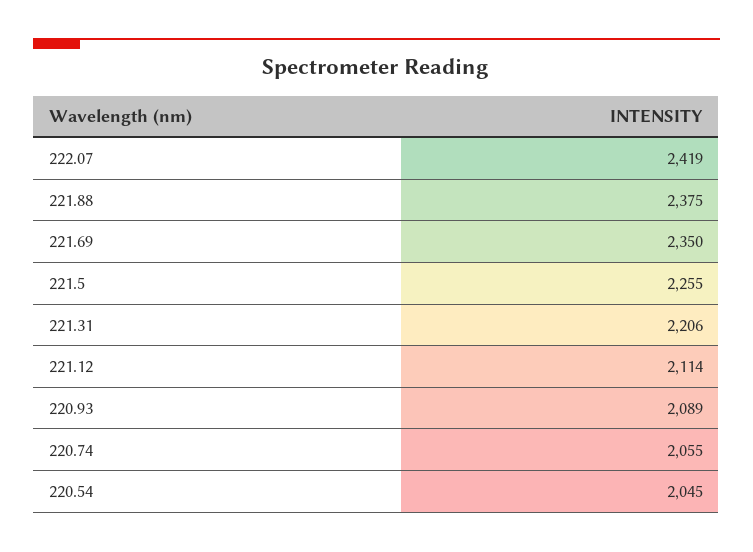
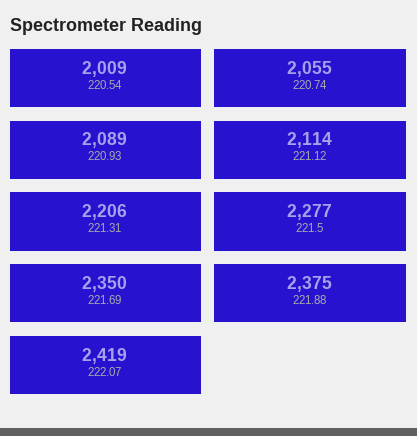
  {
    "222.07": 2419,
    "221.88": 2375,
    "221.69": 2350,
-   "221.5": 2255,
+   "221.5": 2277,
    "221.31": 2206,
    "221.12": 2114,
    "220.93": 2089,
    "220.74": 2055,
-   "220.54": 2045
+   "220.54": 2009
  }

